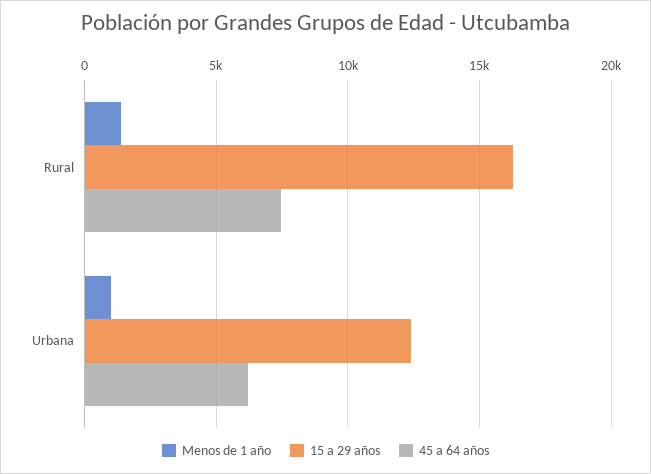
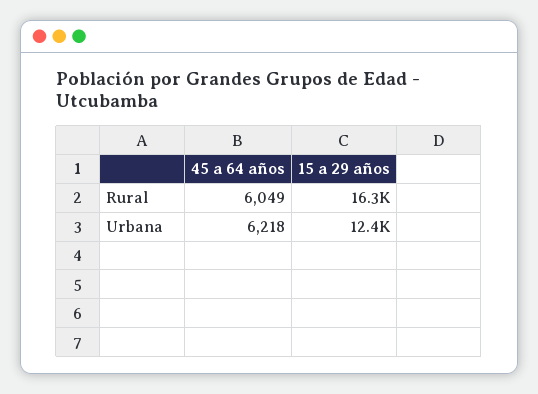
  {
-   "Menos de 1 año": {
-     "Rural": 1500,
-     "Urbana": 1000
-   },
    "15 a 29 años": {
      "Rural": 16300,
      "Urbana": 12400
    },
    "45 a 64 años": {
-     "Rural": 7500,
+     "Rural": 6049,
      "Urbana": 6218
    }
  }

